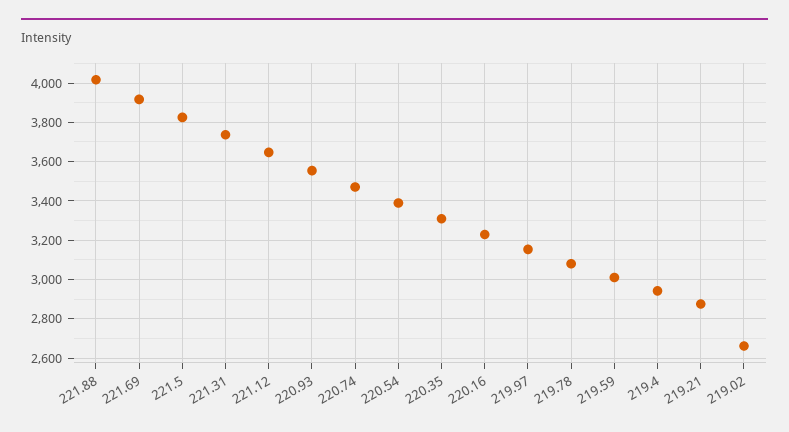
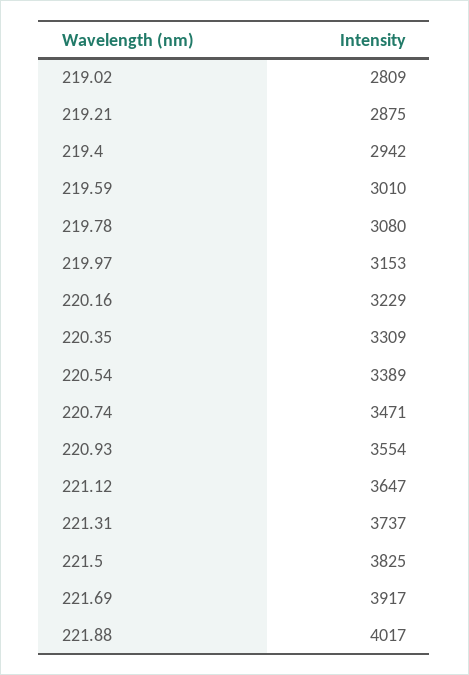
  {
    "221.88": 4017,
    "221.69": 3917,
    "221.5": 3825,
    "221.31": 3737,
    "221.12": 3647,
    "220.93": 3554,
    "220.74": 3471,
    "220.54": 3389,
    "220.35": 3309,
    "220.16": 3229,
    "219.97": 3153,
    "219.78": 3080,
    "219.59": 3010,
    "219.4": 2942,
    "219.21": 2875,
-   "219.02": 2650
+   "219.02": 2809
  }

